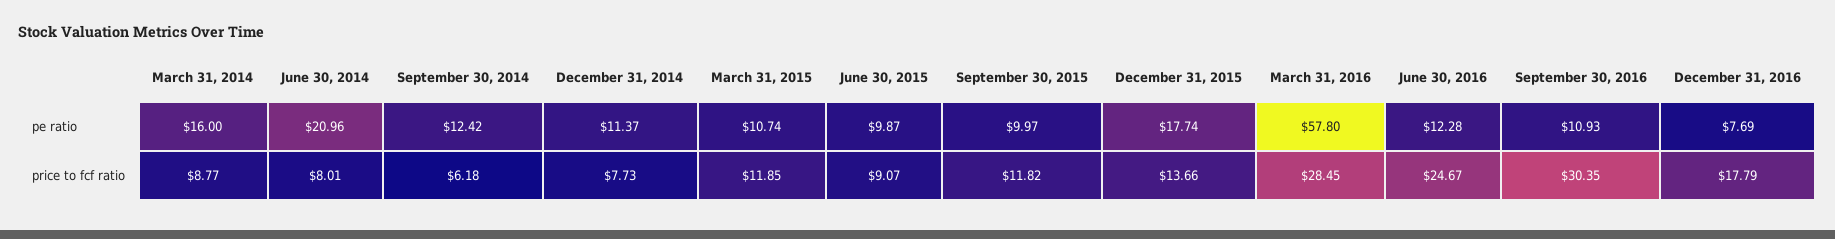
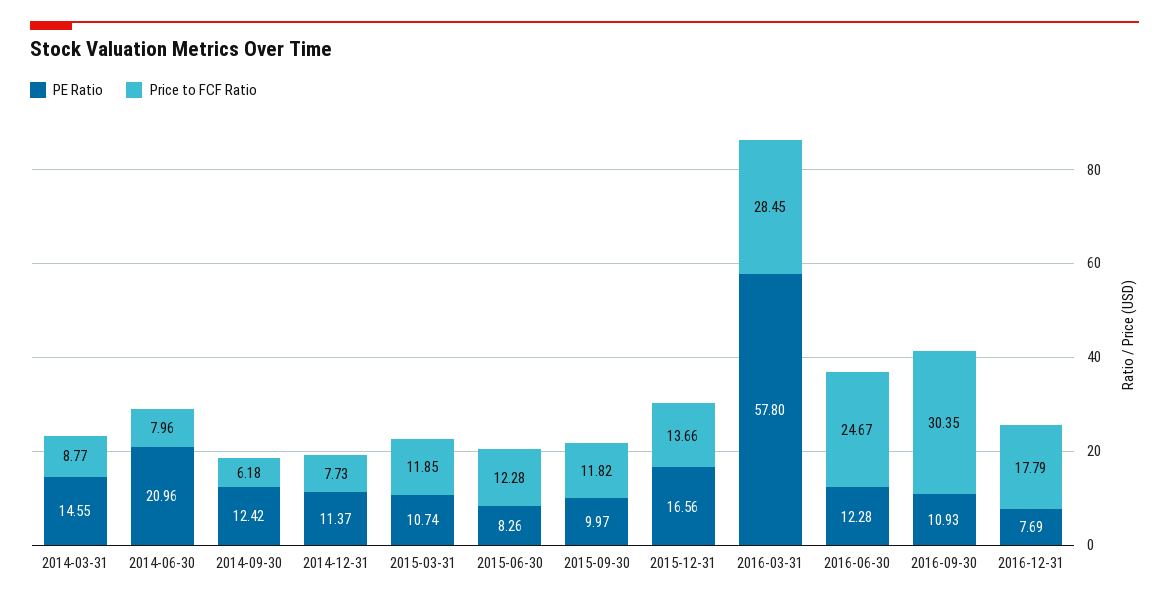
  {
    "pe ratio": {
-     "March 31, 2014": 16,
+     "March 31, 2014": 14.55,
      "June 30, 2014": 20.96,
      "September 30, 2014": 12.42,
      "December 31, 2014": 11.37,
      "March 31, 2015": 10.74,
-     "June 30, 2015": 9.87,
+     "June 30, 2015": 8.26,
      "September 30, 2015": 9.97,
-     "December 31, 2015": 17.74,
+     "December 31, 2015": 16.56,
      "March 31, 2016": 57.8,
      "June 30, 2016": 12.28,
      "September 30, 2016": 10.93,
      "December 31, 2016": 7.69
    },
    "price to fcf ratio": {
      "March 31, 2014": 8.77,
-     "June 30, 2014": 8.01,
+     "June 30, 2014": 7.96,
      "September 30, 2014": 6.18,
      "December 31, 2014": 7.73,
      "March 31, 2015": 11.85,
-     "June 30, 2015": 9.07,
+     "June 30, 2015": 12.28,
      "September 30, 2015": 11.82,
      "December 31, 2015": 13.66,
      "March 31, 2016": 28.45,
      "June 30, 2016": 24.67,
      "September 30, 2016": 30.35,
      "December 31, 2016": 17.79
    }
  }

